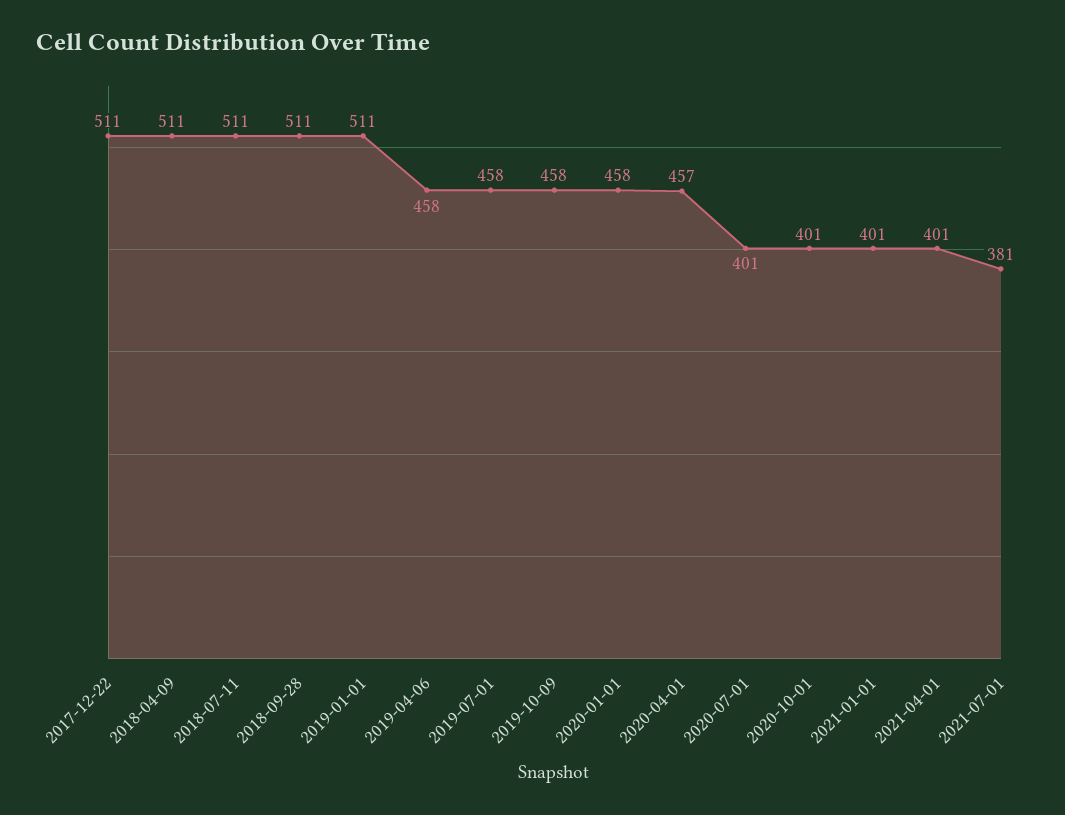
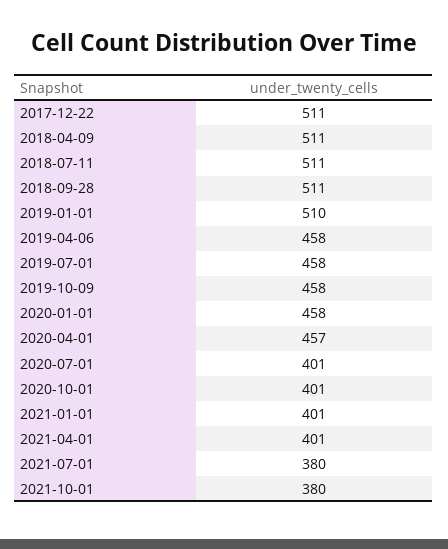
  {
    "2017-12-22": 511,
    "2018-04-09": 511,
    "2018-07-11": 511,
    "2018-09-28": 511,
-   "2019-01-01": 511,
+   "2019-01-01": 510,
    "2019-04-06": 458,
    "2019-07-01": 458,
    "2019-10-09": 458,
    "2020-01-01": 458,
    "2020-04-01": 457,
    "2020-07-01": 401,
    "2020-10-01": 401,
    "2021-01-01": 401,
    "2021-04-01": 401,
-   "2021-07-01": 381
+   "2021-07-01": 380,
+   "2021-10-01": 380
  }

